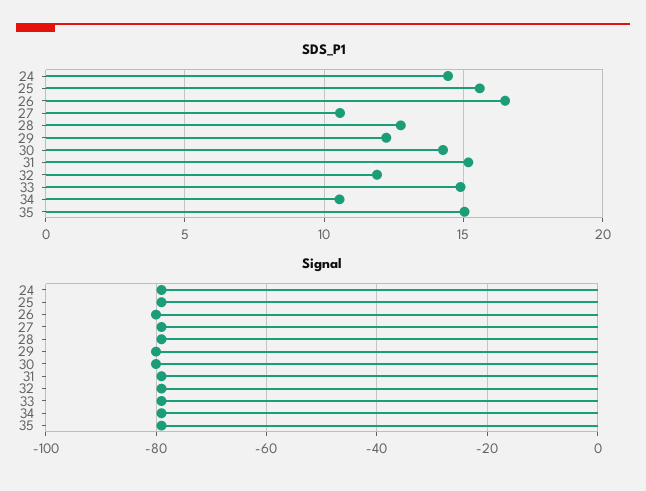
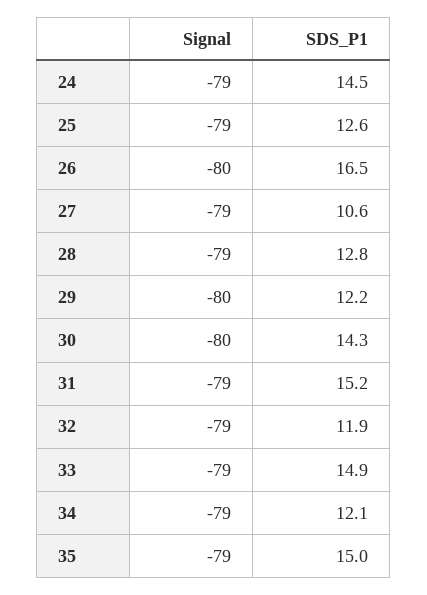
  {
    "SDS_P1": {
      "24": 14.5,
-     "25": 15.5,
+     "25": 12.6,
      "26": 16.5,
      "27": 10.6,
      "28": 12.8,
      "29": 12.2,
      "30": 14.3,
      "31": 15.2,
      "32": 11.9,
      "33": 14.9,
-     "34": 10.5,
+     "34": 12.1,
      "35": 15
    },
    "Signal": {
      "24": -79,
      "25": -79,
      "26": -80,
      "27": -79,
      "28": -79,
      "29": -80,
      "30": -80,
      "31": -79,
      "32": -79,
      "33": -79,
      "34": -79,
      "35": -79
    }
  }

